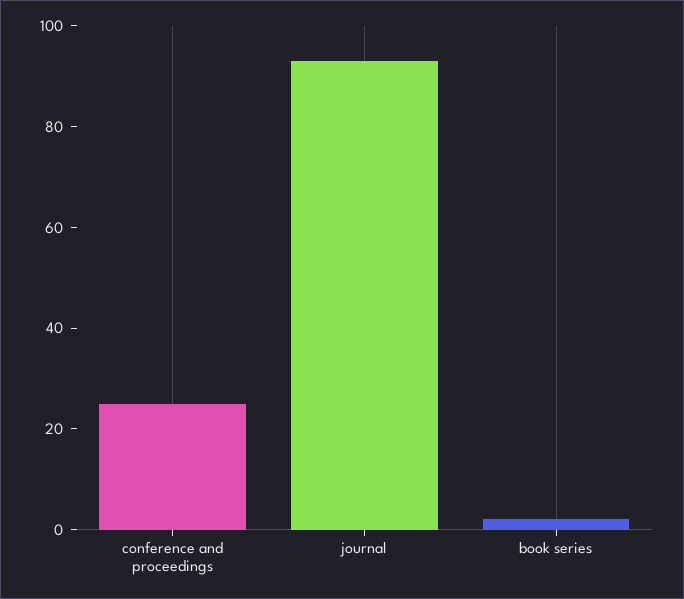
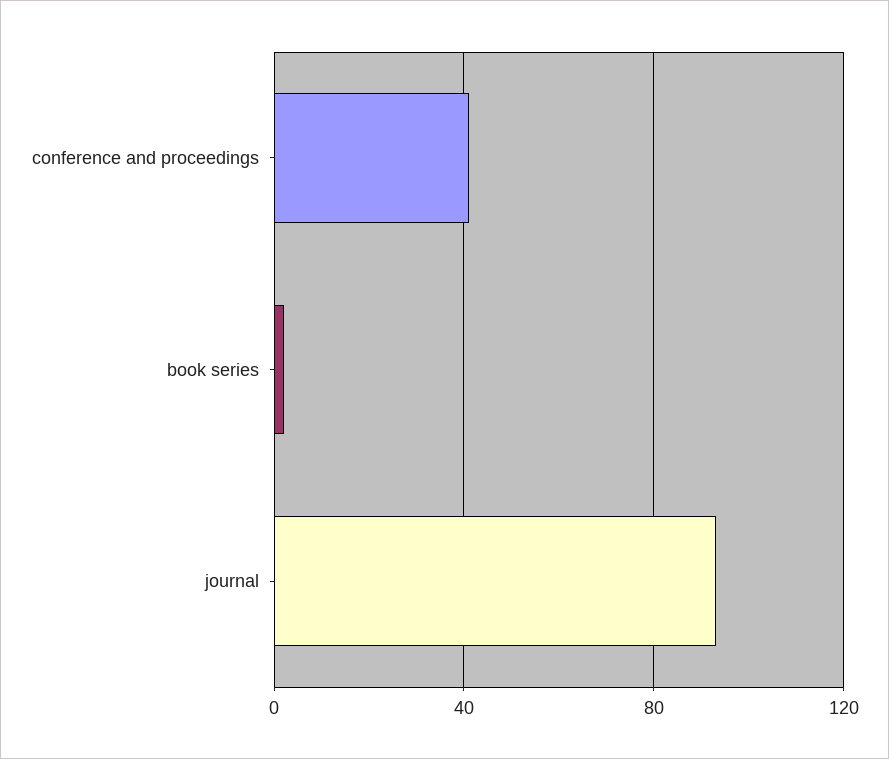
  {
-   "conference and proceedings": 25,
+   "conference and proceedings": 40,
    "journal": 95,
    "book series": 0
  }

